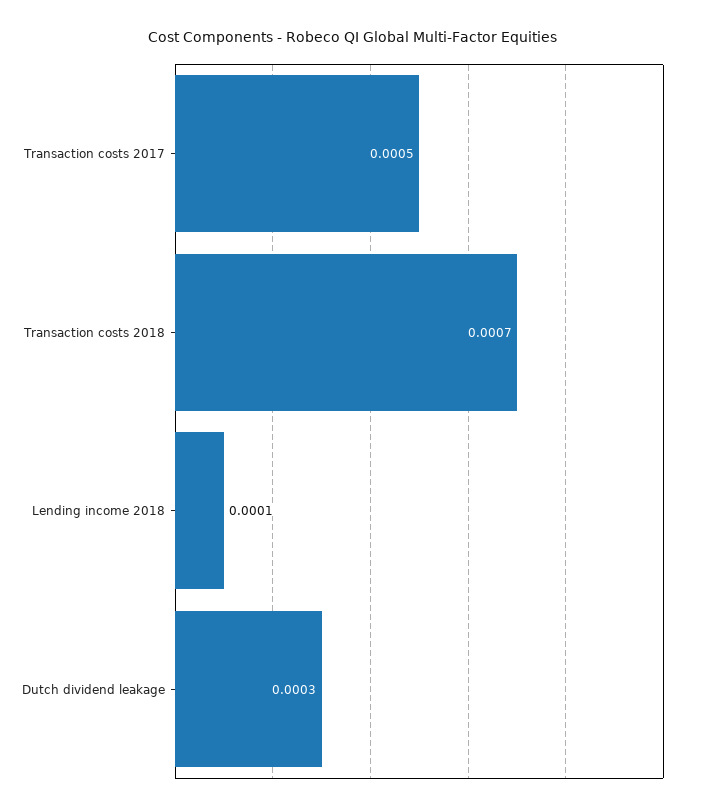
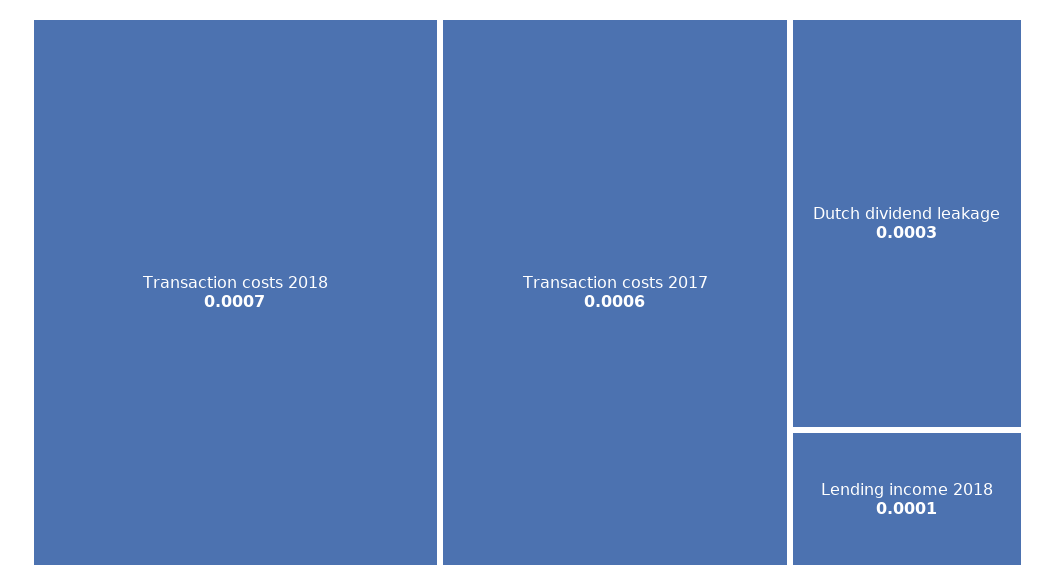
  {
-   "Transaction costs 2017": 0.0005,
+   "Transaction costs 2017": 0.0006,
    "Transaction costs 2018": 0.0007,
    "Lending income 2018": 0.0001,
    "Dutch dividend leakage": 0.0003
  }

